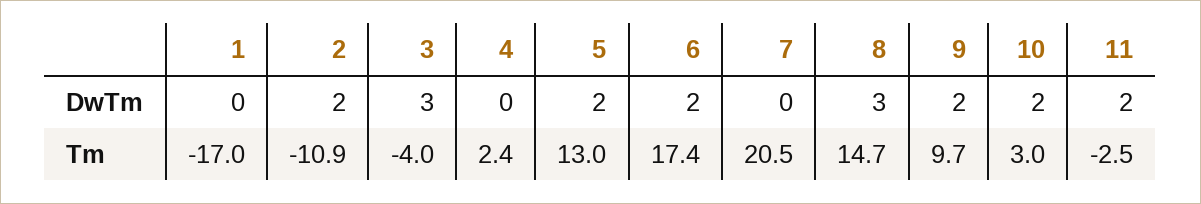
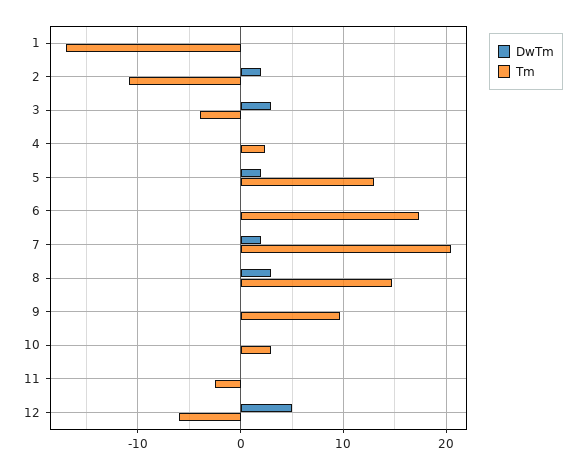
  {
    "DwTm": {
      "1": 0,
      "2": 2,
      "3": 3,
      "4": 0,
      "5": 2,
-     "6": 2,
+     "6": 0,
-     "7": 0,
+     "7": 2,
      "8": 3,
-     "9": 2,
+     "9": 0,
-     "10": 2,
+     "10": 0,
-     "11": 2
+     "11": 0,
+     "12": 5
    },
    "Tm": {
      "1": -17,
      "2": -10.9,
      "3": -4,
      "4": 2.4,
      "5": 13,
      "6": 17.4,
      "7": 20.5,
      "8": 14.7,
      "9": 9.7,
      "10": 3,
-     "11": -2.5
+     "11": -2.5,
+     "12": -6
    }
  }

